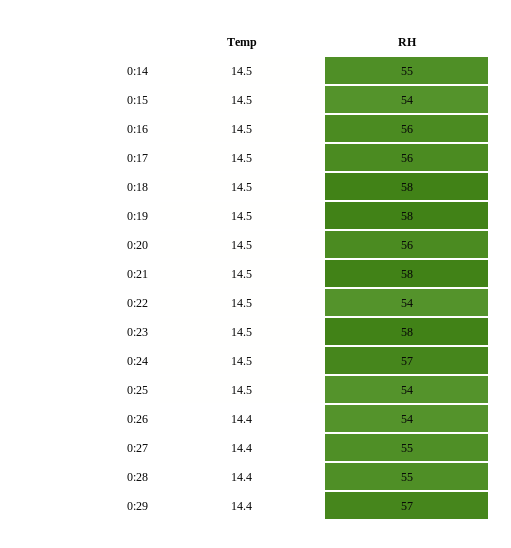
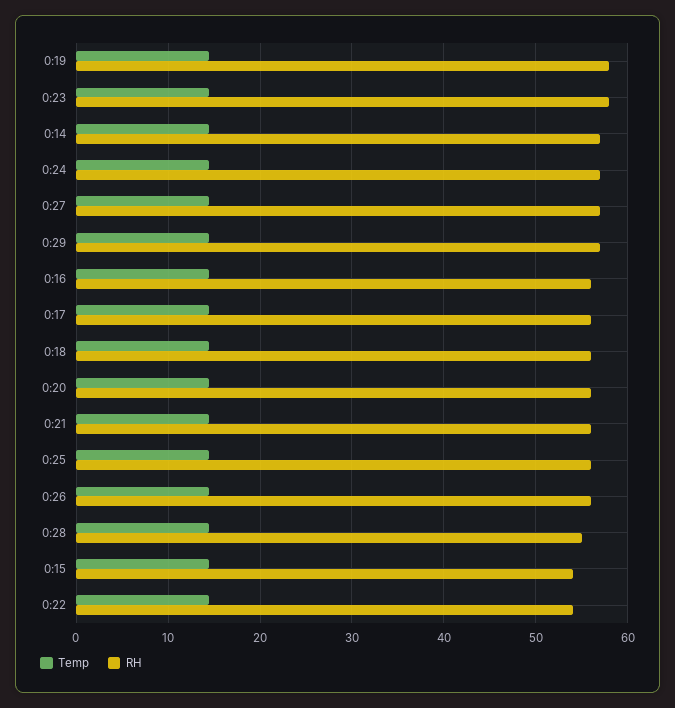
  {
    "Temp": {
      "0:14": 14.5,
      "0:15": 14.5,
      "0:16": 14.5,
      "0:17": 14.5,
      "0:18": 14.5,
      "0:19": 14.5,
      "0:20": 14.5,
      "0:21": 14.5,
      "0:22": 14.5,
      "0:23": 14.5,
      "0:24": 14.5,
      "0:25": 14.5,
      "0:26": 14.4,
      "0:27": 14.4,
      "0:28": 14.4,
      "0:29": 14.4
    },
    "RH": {
-     "0:14": 55,
+     "0:14": 57,
      "0:15": 54,
      "0:16": 56,
      "0:17": 56,
-     "0:18": 58,
+     "0:18": 56,
      "0:19": 58,
      "0:20": 56,
-     "0:21": 58,
+     "0:21": 56,
      "0:22": 54,
      "0:23": 58,
      "0:24": 57,
-     "0:25": 54,
+     "0:25": 56,
-     "0:26": 54,
+     "0:26": 56,
-     "0:27": 55,
+     "0:27": 57,
      "0:28": 55,
      "0:29": 57
    }
  }

